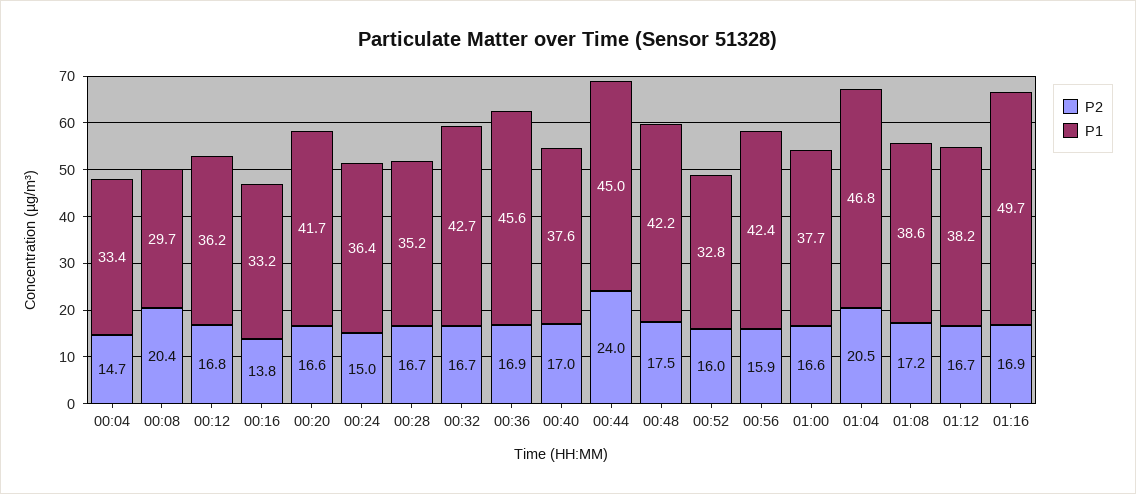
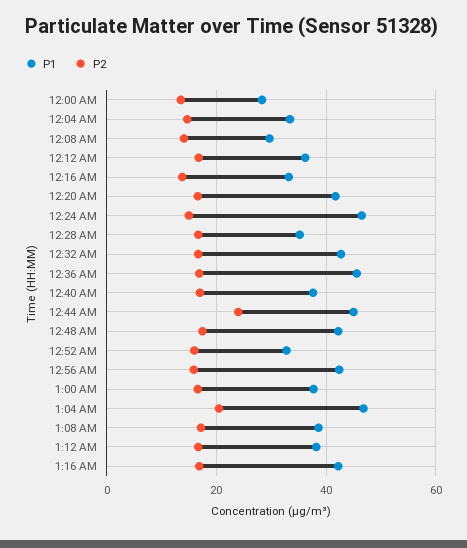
  {
    "P2": {
      "00:04": 14.7,
-     "00:08": 20.4,
+     "00:08": 14,
      "00:12": 16.8,
      "00:16": 13.8,
      "00:20": 16.6,
      "00:24": 15,
      "00:28": 16.7,
      "00:32": 16.7,
      "00:36": 16.9,
      "00:40": 17,
      "00:44": 24,
      "00:48": 17.5,
      "00:52": 16,
      "00:56": 15.9,
      "01:00": 16.6,
      "01:04": 20.5,
      "01:08": 17.2,
      "01:12": 16.7,
-     "01:16": 16.9
+     "01:16": 16.9,
+     "12:00 AM": 14
    },
    "P1": {
      "00:04": 33.4,
      "00:08": 29.7,
      "00:12": 36.2,
      "00:16": 33.2,
      "00:20": 41.7,
-     "00:24": 36.4,
+     "00:24": 46,
      "00:28": 35.2,
      "00:32": 42.7,
      "00:36": 45.6,
      "00:40": 37.6,
      "00:44": 45,
      "00:48": 42.2,
      "00:52": 32.8,
      "00:56": 42.4,
      "01:00": 37.7,
      "01:04": 46.8,
      "01:08": 38.6,
      "01:12": 38.2,
-     "01:16": 49.7
+     "01:16": 42,
+     "12:00 AM": 28
    }
  }

